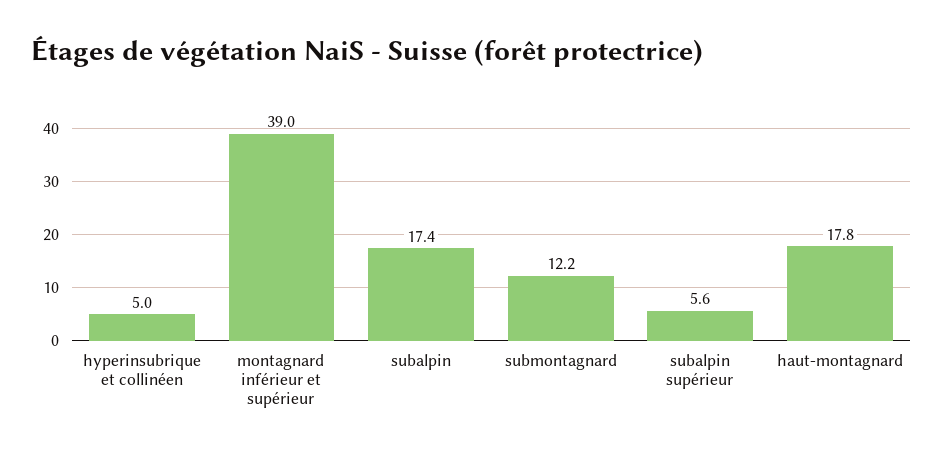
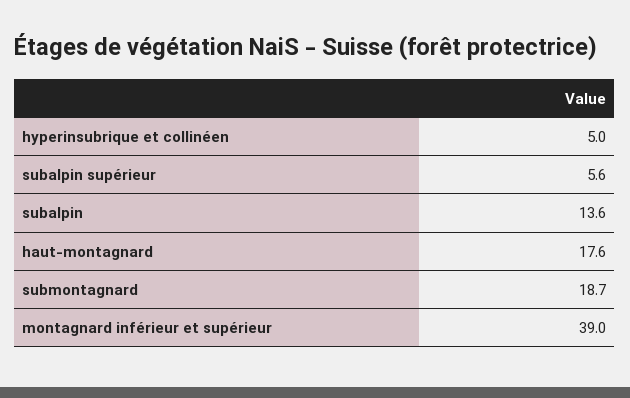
  {
    "hyperinsubrique et collinéen": 5,
    "montagnard inférieur et supérieur": 39,
-   "subalpin": 17.4,
+   "subalpin": 13.6,
-   "submontagnard": 12.2,
+   "submontagnard": 18.7,
    "subalpin supérieur": 5.6,
-   "haut-montagnard": 17.8
+   "haut-montagnard": 17.6
  }

